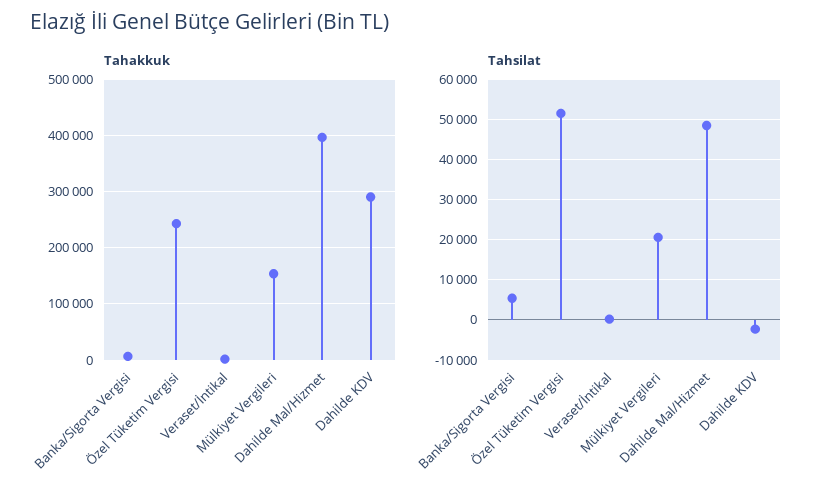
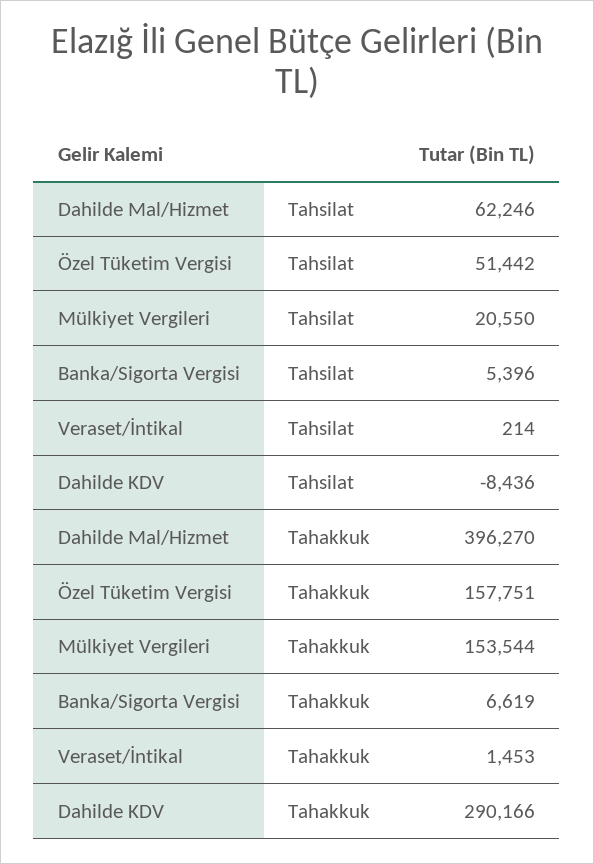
  {
    "Tahakkuk": {
      "Banka/Sigorta Vergisi": 6619,
-     "Özel Tüketim Vergisi": 240000,
+     "Özel Tüketim Vergisi": 157751,
      "Veraset/İntikal": 1453,
      "Mülkiyet Vergileri": 153544,
      "Dahilde Mal/Hizmet": 396270,
      "Dahilde KDV": 290166
    },
    "Tahsilat": {
      "Banka/Sigorta Vergisi": 5396,
      "Özel Tüketim Vergisi": 51442,
      "Veraset/İntikal": 214,
      "Mülkiyet Vergileri": 20550,
-     "Dahilde Mal/Hizmet": 48000,
+     "Dahilde Mal/Hizmet": 62246,
-     "Dahilde KDV": -2000
+     "Dahilde KDV": -8436
    }
  }

